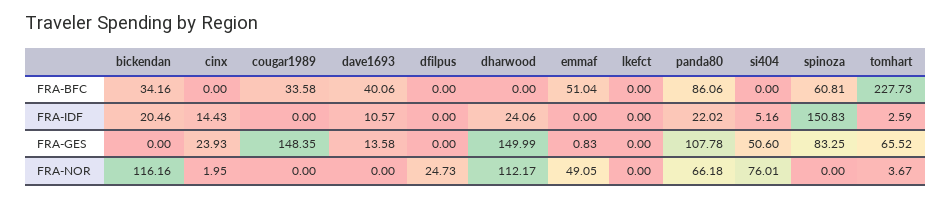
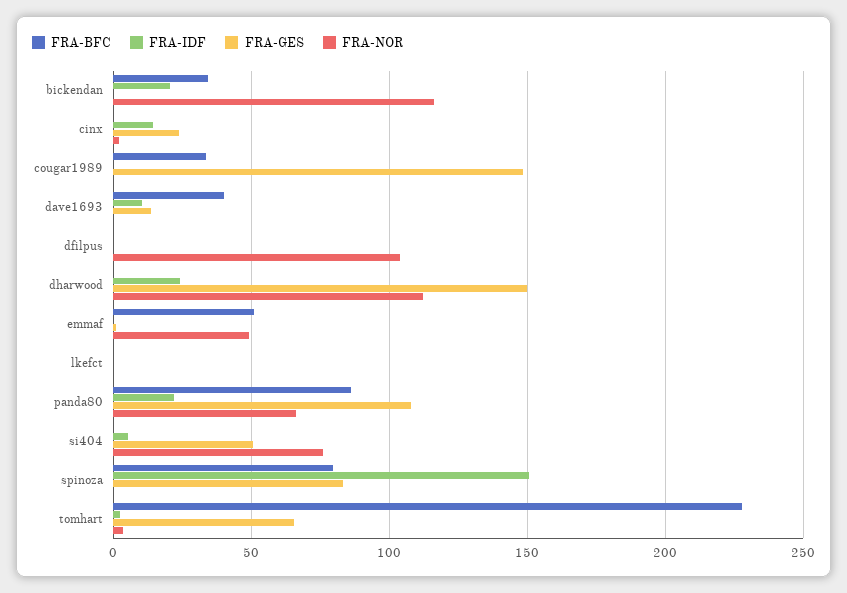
  {
    "FRA-BFC": {
      "bickendan": 34.16,
      "cinx": 0,
      "cougar1989": 33.58,
      "dave1693": 40.06,
      "dfilpus": 0,
      "dharwood": 0,
      "emmaf": 51.04,
      "lkefct": 0,
      "panda80": 86.06,
      "si404": 0,
-     "spinoza": 60.81,
+     "spinoza": 80,
      "tomhart": 227.73
    },
    "FRA-IDF": {
      "bickendan": 20.46,
      "cinx": 14.43,
      "cougar1989": 0,
      "dave1693": 10.57,
      "dfilpus": 0,
      "dharwood": 24.06,
      "emmaf": 0,
      "lkefct": 0,
      "panda80": 22.02,
      "si404": 5.16,
      "spinoza": 150.83,
      "tomhart": 2.59
    },
    "FRA-GES": {
      "bickendan": 0,
      "cinx": 23.93,
      "cougar1989": 148.35,
      "dave1693": 13.58,
      "dfilpus": 0,
      "dharwood": 149.99,
      "emmaf": 0.83,
      "lkefct": 0,
      "panda80": 107.78,
      "si404": 50.6,
      "spinoza": 83.25,
      "tomhart": 65.52
    },
    "FRA-NOR": {
      "bickendan": 116.16,
      "cinx": 1.95,
      "cougar1989": 0,
      "dave1693": 0,
-     "dfilpus": 24.73,
+     "dfilpus": 105,
      "dharwood": 112.17,
      "emmaf": 49.05,
      "lkefct": 0,
      "panda80": 66.18,
      "si404": 76.01,
      "spinoza": 0,
      "tomhart": 3.67
    }
  }

